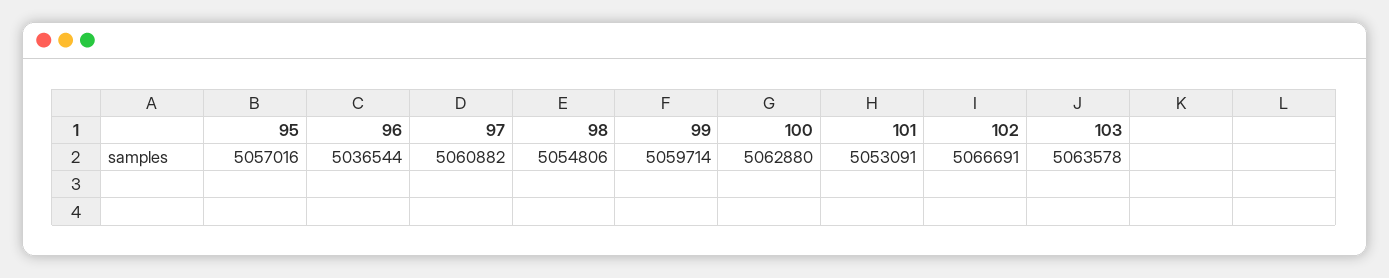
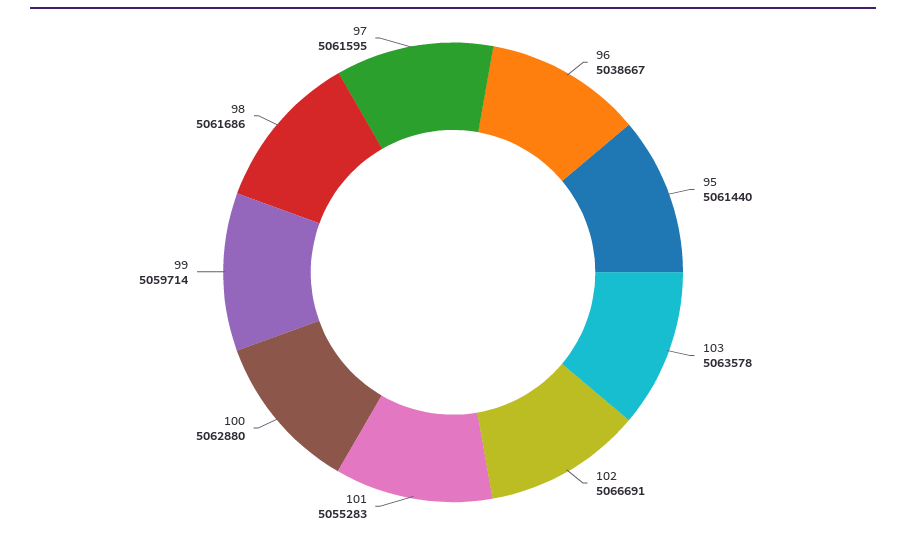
  {
-   "95": 5057016,
+   "95": 5061440,
-   "96": 5036544,
+   "96": 5038667,
-   "97": 5060882,
+   "97": 5061595,
-   "98": 5054806,
+   "98": 5061686,
    "99": 5059714,
    "100": 5062880,
-   "101": 5053091,
+   "101": 5055283,
    "102": 5066691,
    "103": 5063578
  }

